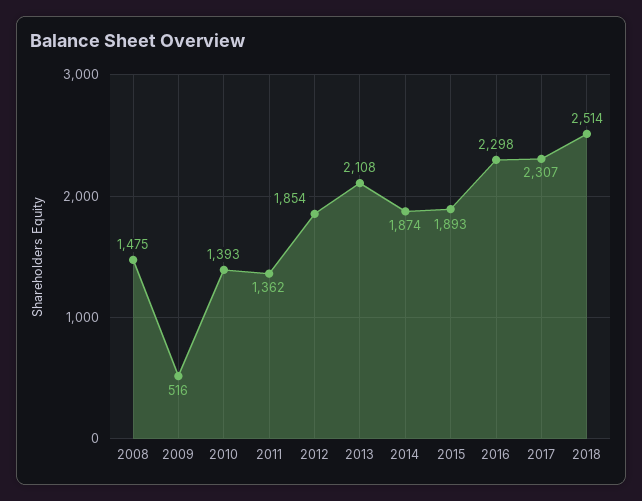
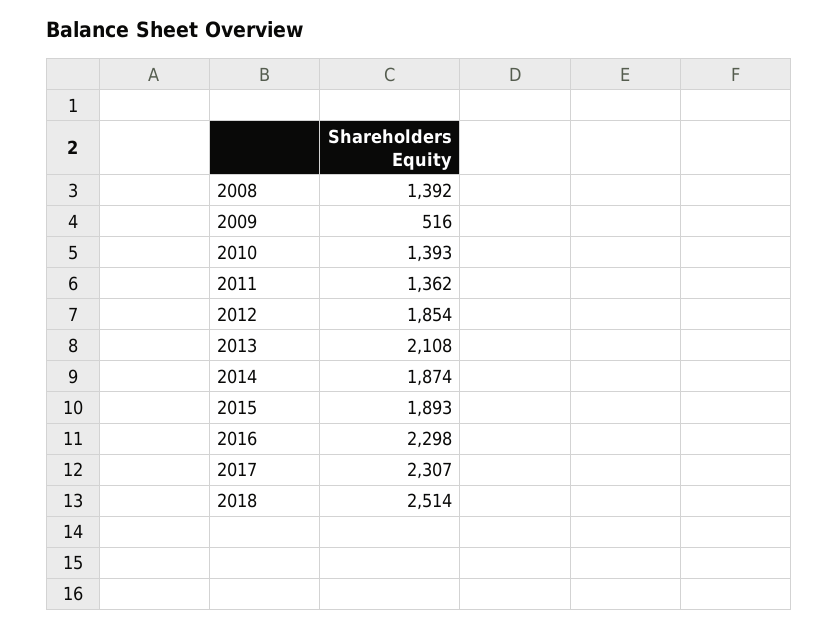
  {
-   "2008": 1475,
+   "2008": 1392,
    "2009": 516,
    "2010": 1393,
    "2011": 1362,
    "2012": 1854,
    "2013": 2108,
    "2014": 1874,
    "2015": 1893,
    "2016": 2298,
    "2017": 2307,
    "2018": 2514
  }

